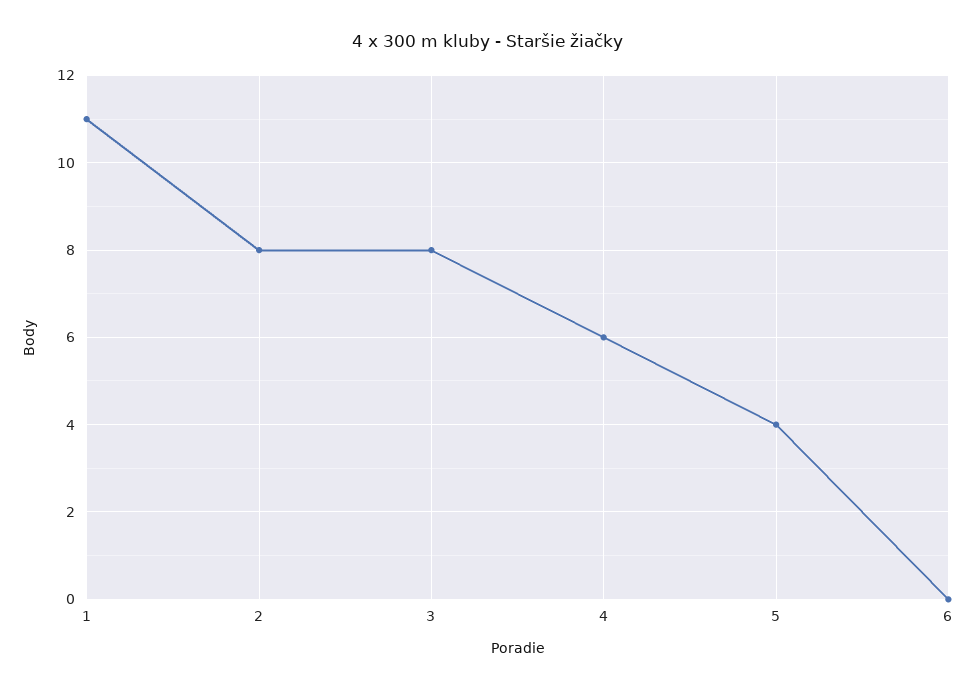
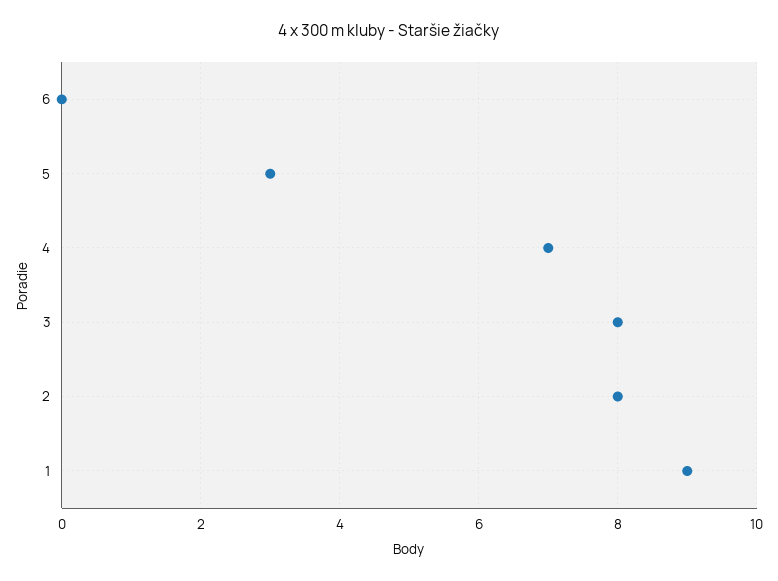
  {
-   "1": 11,
+   "1": 9,
    "2": 8,
    "3": 8,
-   "4": 6,
+   "4": 7,
-   "5": 4,
+   "5": 3,
    "6": 0
  }

